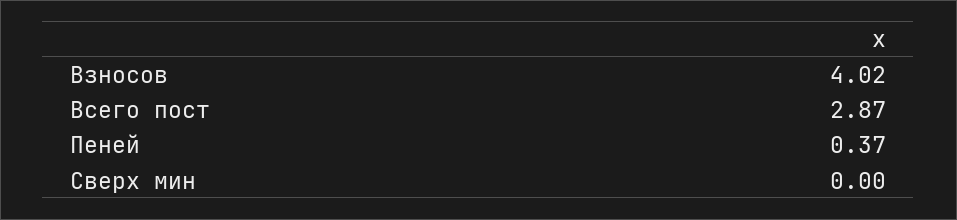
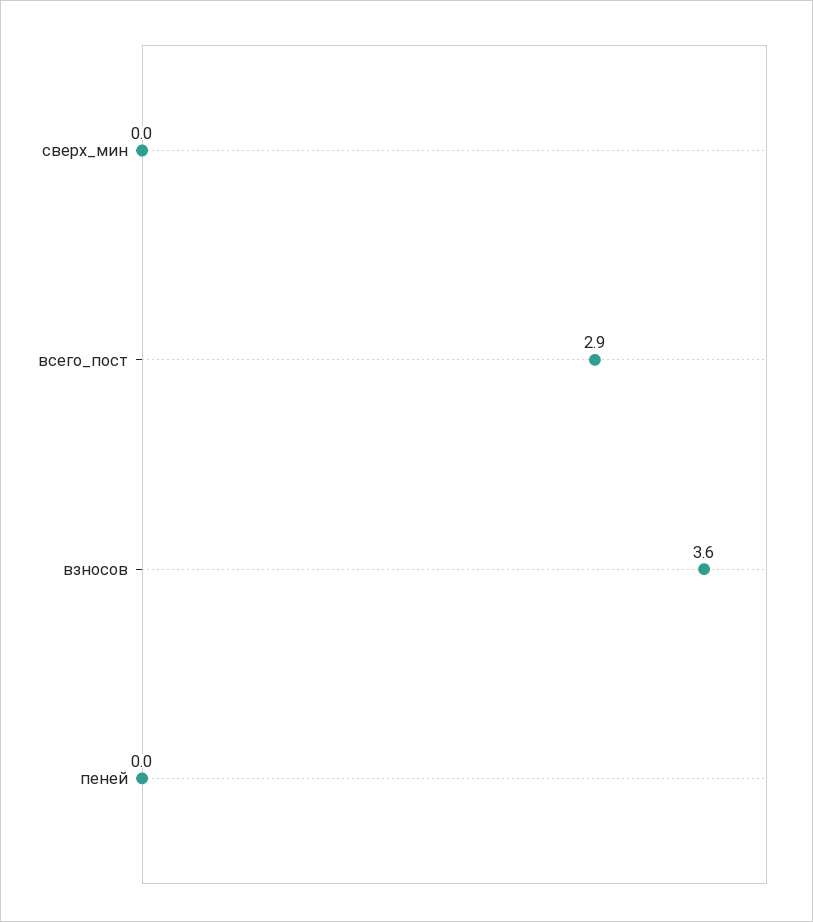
  {
-   "Взносов": 4.02,
+   "Взносов": 3.6,
    "Всего пост": 2.87,
-   "Пеней": 0.37,
+   "Пеней": 0,
    "Сверх мин": 0
  }

